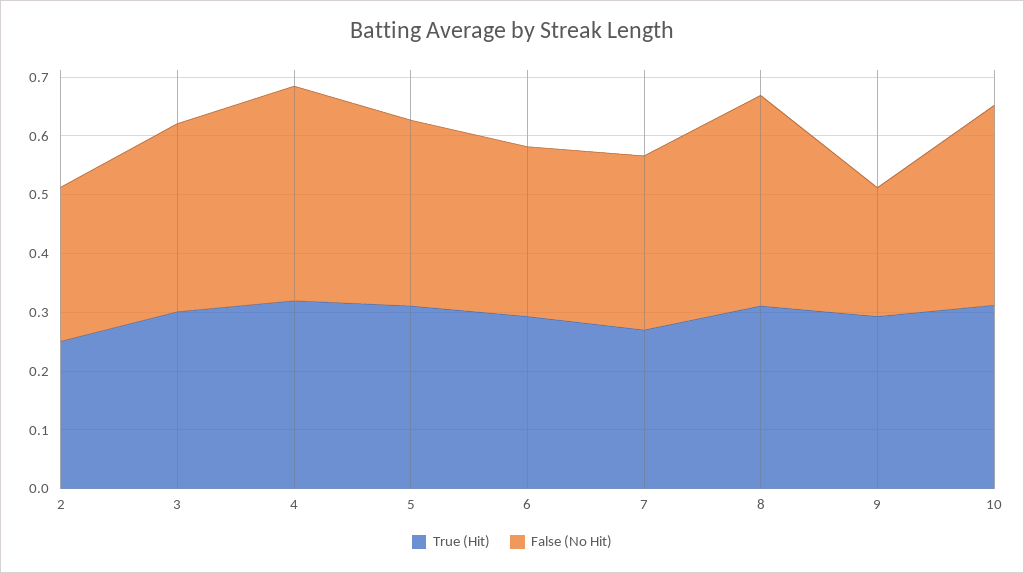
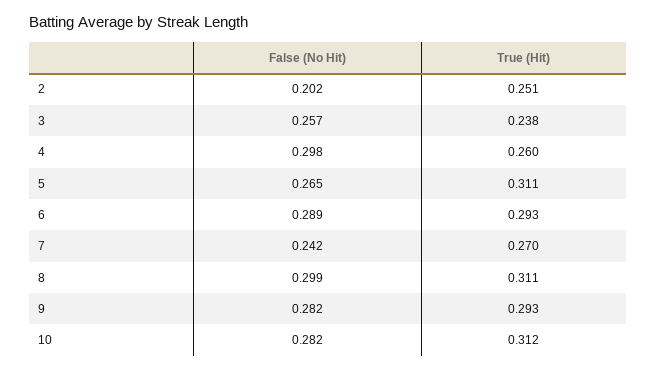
  {
    "True (Hit)": {
      "2": 0.251,
-     "3": 0.3,
+     "3": 0.238,
-     "4": 0.32,
+     "4": 0.26,
      "5": 0.311,
      "6": 0.293,
      "7": 0.27,
      "8": 0.311,
      "9": 0.293,
      "10": 0.312
    },
    "False (No Hit)": {
-     "2": 0.26,
+     "2": 0.202,
-     "3": 0.32,
+     "3": 0.257,
-     "4": 0.36,
+     "4": 0.298,
-     "5": 0.32,
+     "5": 0.265,
      "6": 0.289,
-     "7": 0.3,
+     "7": 0.242,
-     "8": 0.36,
+     "8": 0.299,
-     "9": 0.22,
+     "9": 0.282,
-     "10": 0.34
+     "10": 0.282
    }
  }

